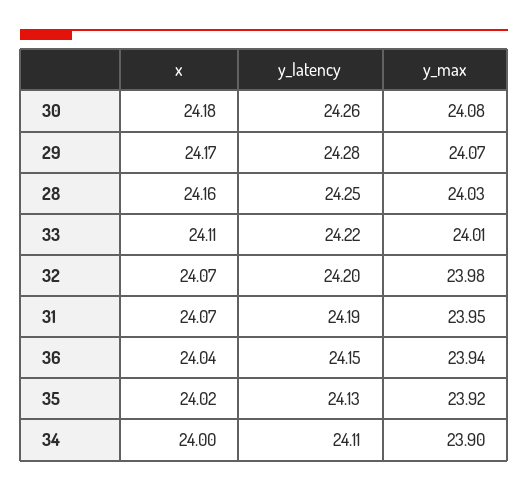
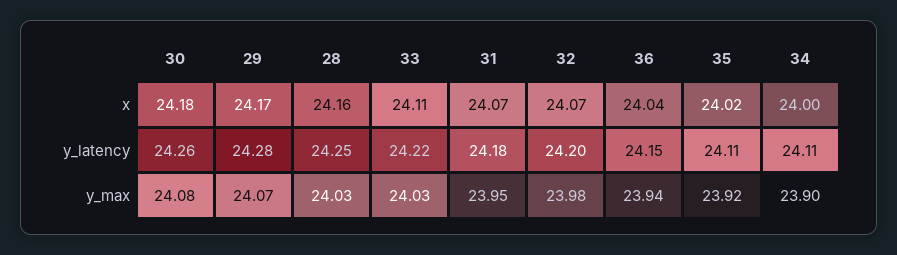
  {
    "x": {
      "30": 24.18,
      "29": 24.17,
      "28": 24.16,
      "33": 24.11,
      "32": 24.07,
      "31": 24.07,
      "36": 24.04,
      "35": 24.02,
      "34": 24
    },
    "y_latency": {
      "30": 24.26,
      "29": 24.28,
      "28": 24.25,
      "33": 24.22,
      "32": 24.2,
-     "31": 24.19,
+     "31": 24.18,
      "36": 24.15,
-     "35": 24.13,
+     "35": 24.11,
      "34": 24.11
    },
    "y_max": {
      "30": 24.08,
      "29": 24.07,
      "28": 24.03,
-     "33": 24.01,
+     "33": 24.03,
      "32": 23.98,
      "31": 23.95,
      "36": 23.94,
      "35": 23.92,
      "34": 23.9
    }
  }

